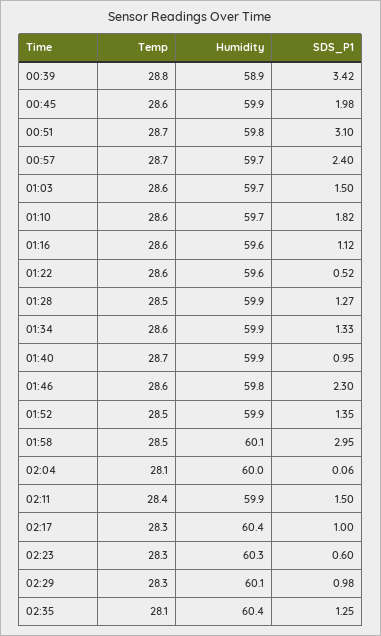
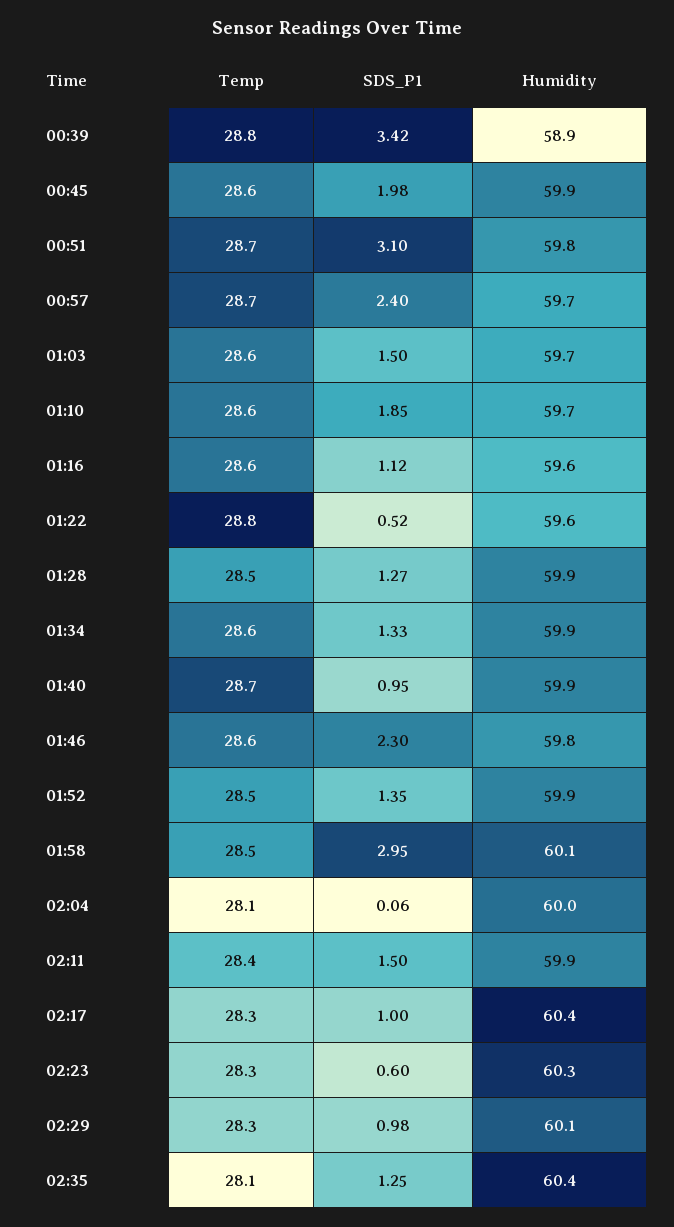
  {
    "Temp": {
      "00:39": 28.8,
      "00:45": 28.6,
      "00:51": 28.7,
      "00:57": 28.7,
      "01:03": 28.6,
      "01:10": 28.6,
      "01:16": 28.6,
-     "01:22": 28.6,
+     "01:22": 28.8,
      "01:28": 28.5,
      "01:34": 28.6,
      "01:40": 28.7,
      "01:46": 28.6,
      "01:52": 28.5,
      "01:58": 28.5,
      "02:04": 28.1,
      "02:11": 28.4,
      "02:17": 28.3,
      "02:23": 28.3,
      "02:29": 28.3,
      "02:35": 28.1
    },
    "Humidity": {
      "00:39": 58.9,
      "00:45": 59.9,
      "00:51": 59.8,
      "00:57": 59.7,
      "01:03": 59.7,
      "01:10": 59.7,
      "01:16": 59.6,
      "01:22": 59.6,
      "01:28": 59.9,
      "01:34": 59.9,
      "01:40": 59.9,
      "01:46": 59.8,
      "01:52": 59.9,
      "01:58": 60.1,
      "02:04": 60,
      "02:11": 59.9,
      "02:17": 60.4,
      "02:23": 60.3,
      "02:29": 60.1,
      "02:35": 60.4
    },
    "SDS_P1": {
      "00:39": 3.42,
      "00:45": 1.98,
      "00:51": 3.1,
      "00:57": 2.4,
      "01:03": 1.5,
-     "01:10": 1.82,
+     "01:10": 1.85,
      "01:16": 1.12,
      "01:22": 0.52,
      "01:28": 1.27,
      "01:34": 1.33,
      "01:40": 0.95,
      "01:46": 2.3,
      "01:52": 1.35,
      "01:58": 2.95,
      "02:04": 0.06,
      "02:11": 1.5,
      "02:17": 1,
      "02:23": 0.6,
      "02:29": 0.98,
      "02:35": 1.25
    }
  }

